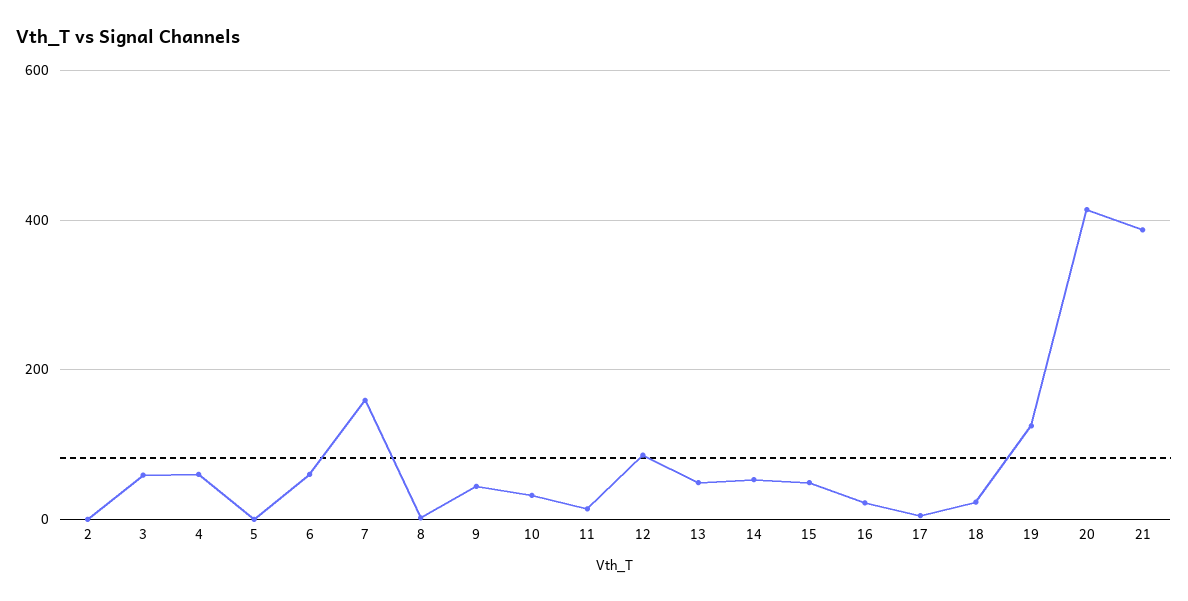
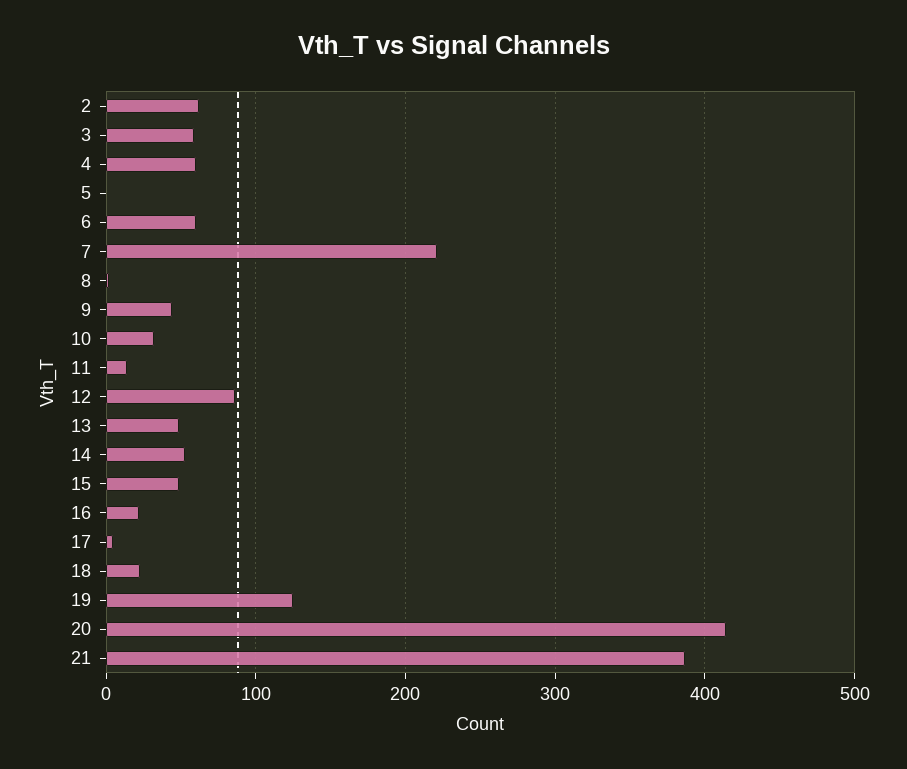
  {
-   "2": 0,
+   "2": 60,
    "3": 60,
    "4": 60,
    "5": 0,
    "6": 60,
-   "7": 160,
+   "7": 220,
    "8": 0,
    "9": 40,
    "10": 30,
    "11": 10,
    "12": 90,
    "13": 50,
    "14": 50,
    "15": 50,
    "16": 20,
    "17": 10,
    "18": 20,
    "19": 130,
    "20": 410,
    "21": 390
  }

